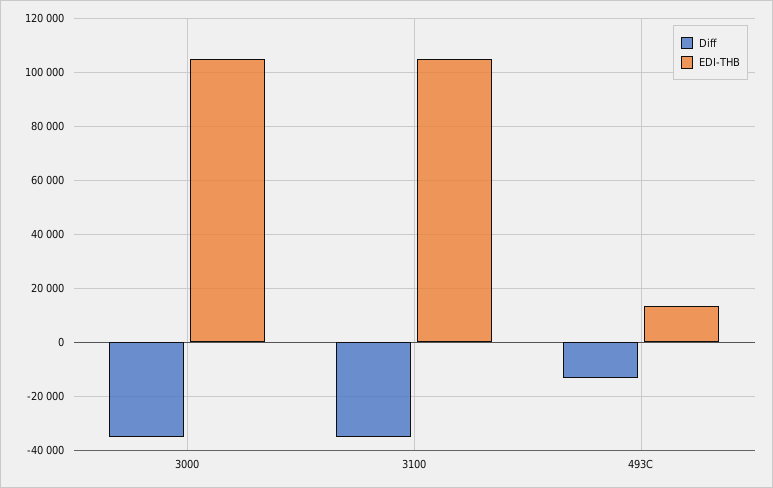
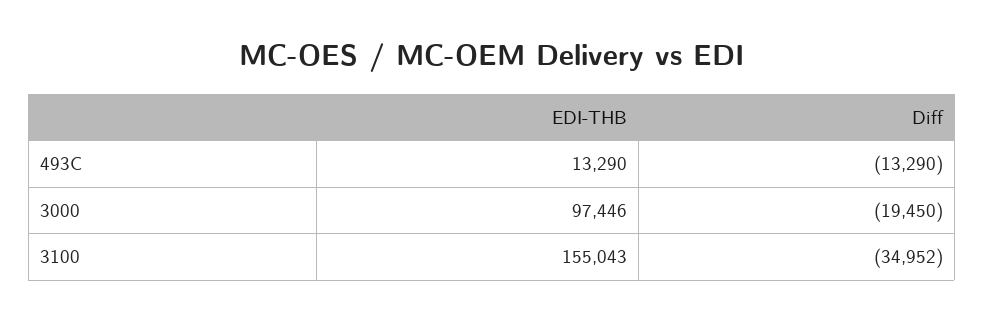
  {
    "Diff": {
-     "3000": -35000,
+     "3000": -19450,
      "3100": -34952,
      "493C": -13290
    },
    "EDI-THB": {
-     "3000": 105000,
+     "3000": 97446,
-     "3100": 105000,
+     "3100": 155043,
      "493C": 13290
    }
  }

